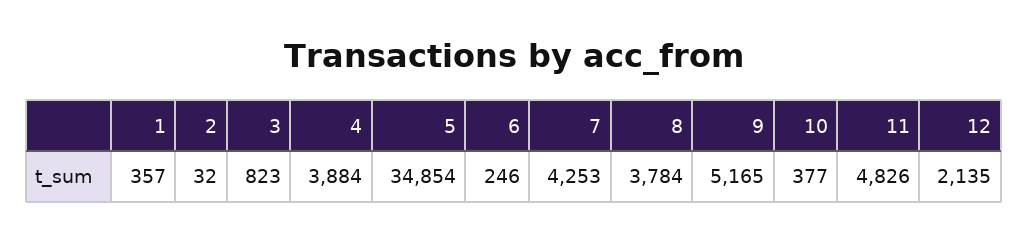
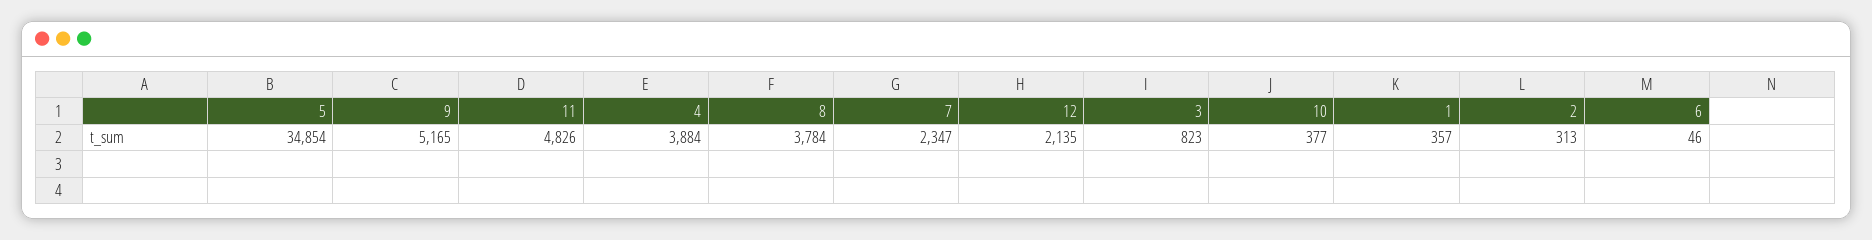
  {
    "1": 357,
-   "2": 32,
+   "2": 313,
    "3": 823,
    "4": 3884,
    "5": 34854,
-   "6": 246,
+   "6": 46,
-   "7": 4253,
+   "7": 2347,
    "8": 3784,
    "9": 5165,
    "10": 377,
    "11": 4826,
    "12": 2135
  }

